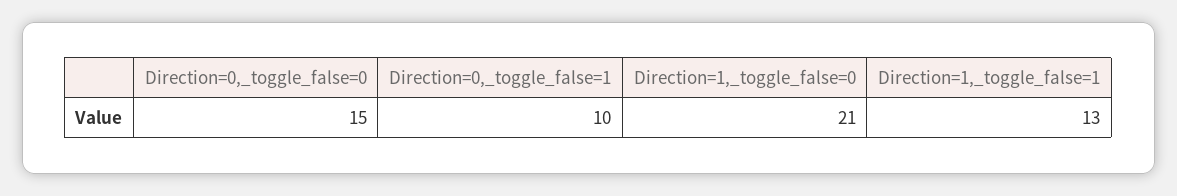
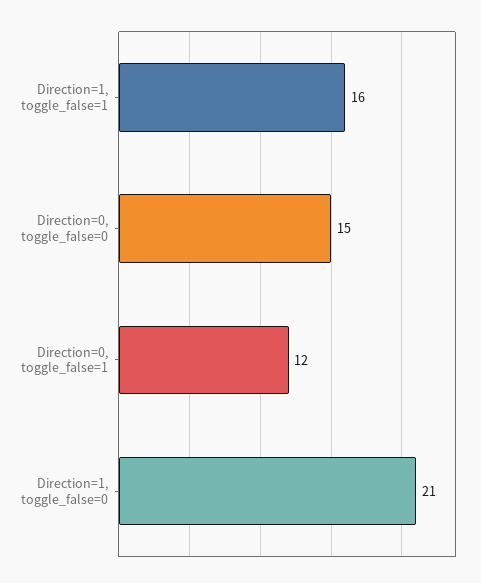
  {
    "Direction=0,_toggle_false=0": 15,
-   "Direction=0,_toggle_false=1": 10,
+   "Direction=0,_toggle_false=1": 12,
    "Direction=1,_toggle_false=0": 21,
-   "Direction=1,_toggle_false=1": 13
+   "Direction=1,_toggle_false=1": 16
  }

